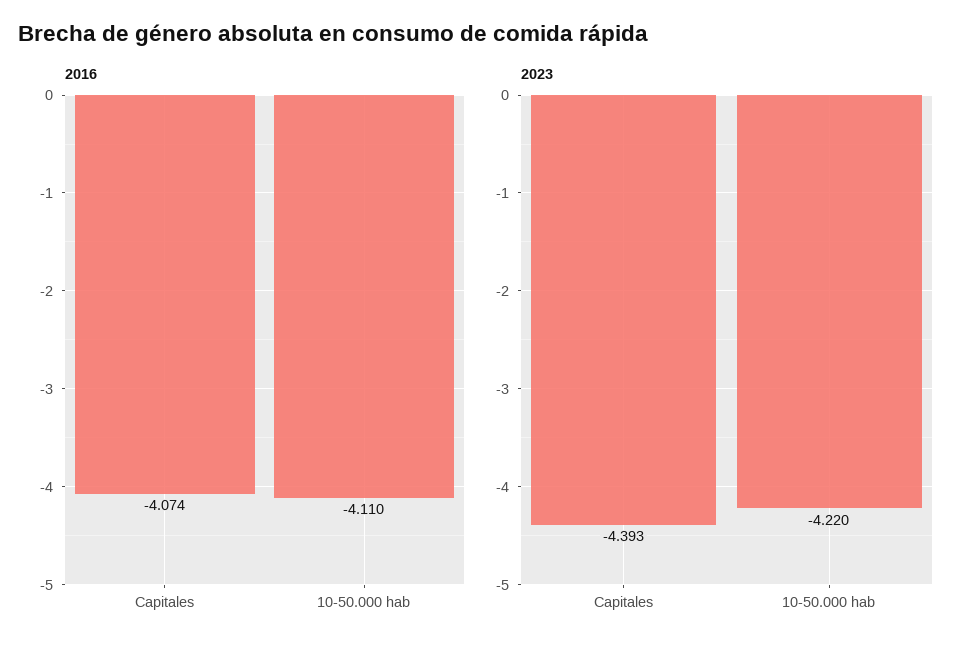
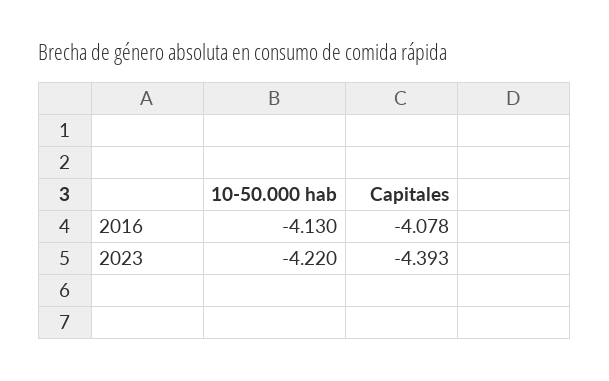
  {
    "2016": {
-     "Capitales": -4.074,
+     "Capitales": -4.078,
-     "10-50.000 hab": -4.11
+     "10-50.000 hab": -4.13
    },
    "2023": {
      "Capitales": -4.393,
      "10-50.000 hab": -4.22
    }
  }

